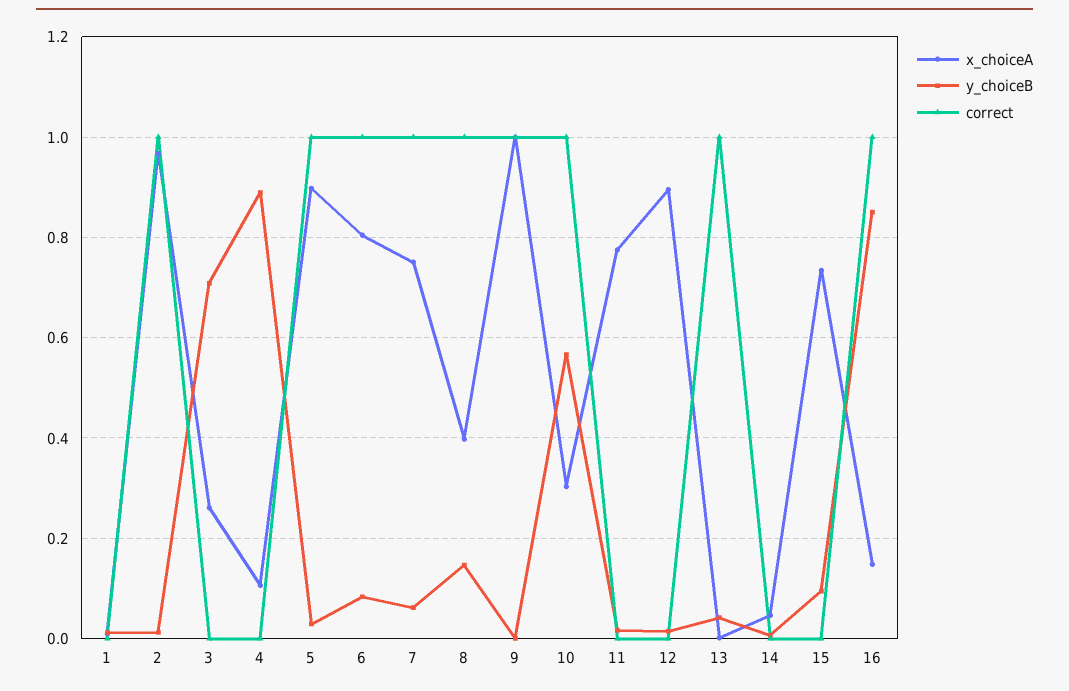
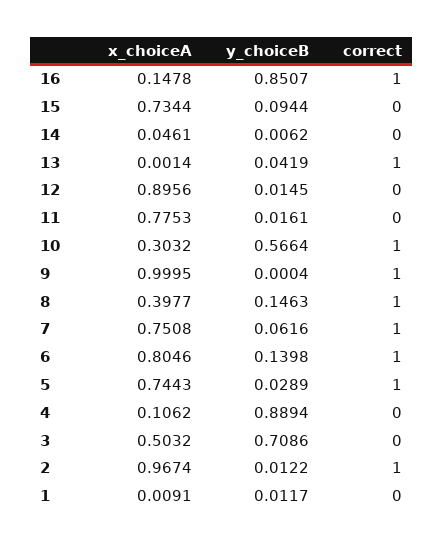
  {
    "x_choiceA": {
      "1": 0.0091,
      "2": 0.9674,
-     "3": 0.26,
+     "3": 0.5032,
      "4": 0.1062,
-     "5": 0.9,
+     "5": 0.7443,
      "6": 0.8046,
      "7": 0.7508,
      "8": 0.3977,
      "9": 0.9995,
      "10": 0.3032,
      "11": 0.7753,
      "12": 0.8956,
      "13": 0.0014,
      "14": 0.0461,
      "15": 0.7344,
      "16": 0.1478
    },
    "y_choiceB": {
      "1": 0.0117,
      "2": 0.0122,
      "3": 0.7086,
      "4": 0.8894,
      "5": 0.0289,
-     "6": 0.08,
+     "6": 0.1398,
      "7": 0.0616,
      "8": 0.1463,
      "9": 0.0004,
      "10": 0.5664,
      "11": 0.0161,
      "12": 0.0145,
      "13": 0.0419,
      "14": 0.0062,
      "15": 0.0944,
      "16": 0.8507
    },
    "correct": {
      "1": 0,
      "2": 1,
      "3": 0,
      "4": 0,
      "5": 1,
      "6": 1,
      "7": 1,
      "8": 1,
      "9": 1,
      "10": 1,
      "11": 0,
      "12": 0,
      "13": 1,
      "14": 0,
      "15": 0,
      "16": 1
    }
  }

